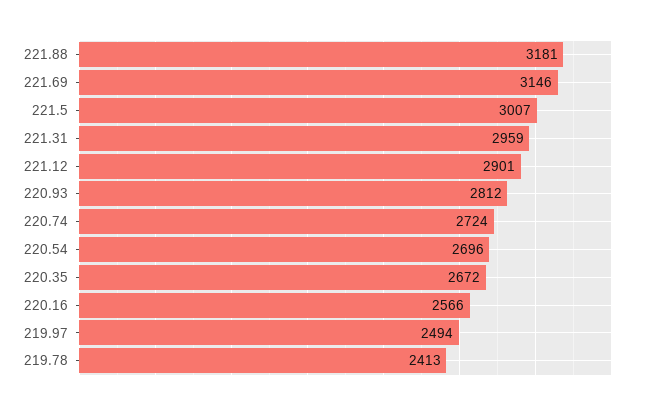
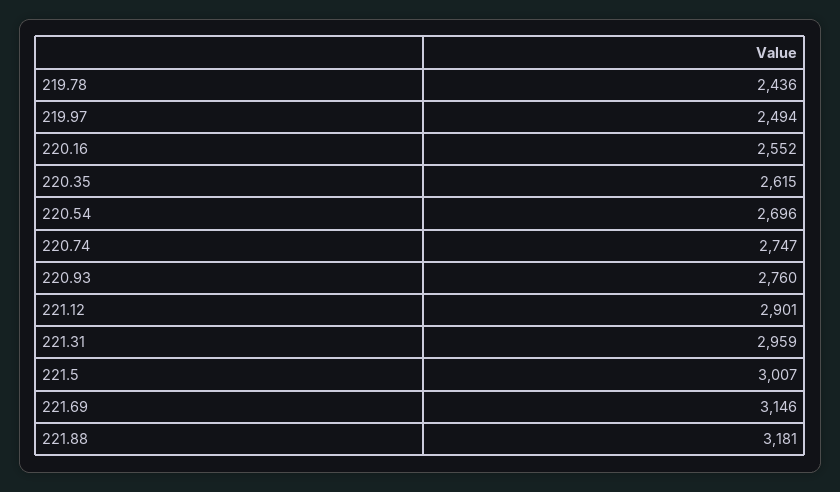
  {
    "221.88": 3181,
    "221.69": 3146,
    "221.5": 3007,
    "221.31": 2959,
    "221.12": 2901,
-   "220.93": 2812,
+   "220.93": 2760,
-   "220.74": 2724,
+   "220.74": 2747,
    "220.54": 2696,
-   "220.35": 2672,
+   "220.35": 2615,
-   "220.16": 2566,
+   "220.16": 2552,
    "219.97": 2494,
-   "219.78": 2413
+   "219.78": 2436
  }

